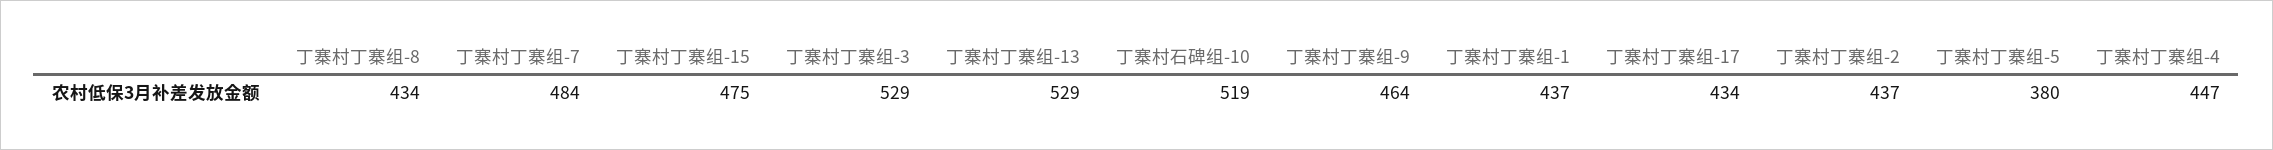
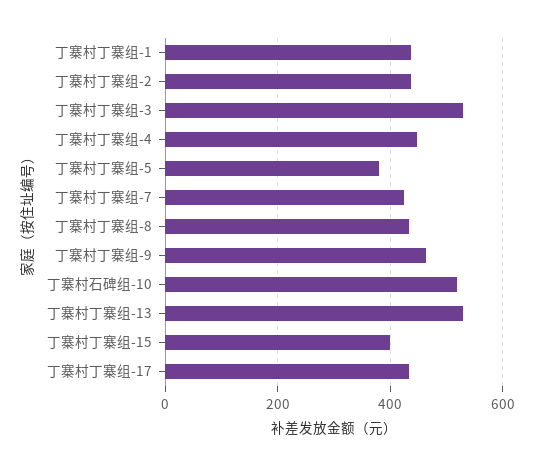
  {
    "丁寨村丁寨组-8": 434,
-   "丁寨村丁寨组-7": 484,
+   "丁寨村丁寨组-7": 420,
-   "丁寨村丁寨组-15": 475,
+   "丁寨村丁寨组-15": 400,
    "丁寨村丁寨组-3": 529,
    "丁寨村丁寨组-13": 529,
    "丁寨村石碑组-10": 519,
    "丁寨村丁寨组-9": 464,
    "丁寨村丁寨组-1": 437,
    "丁寨村丁寨组-17": 434,
    "丁寨村丁寨组-2": 437,
    "丁寨村丁寨组-5": 380,
    "丁寨村丁寨组-4": 447
  }

